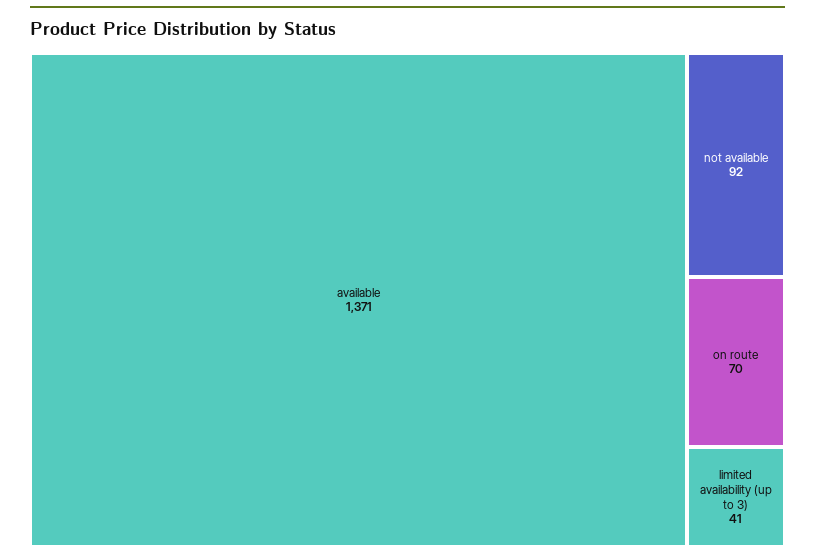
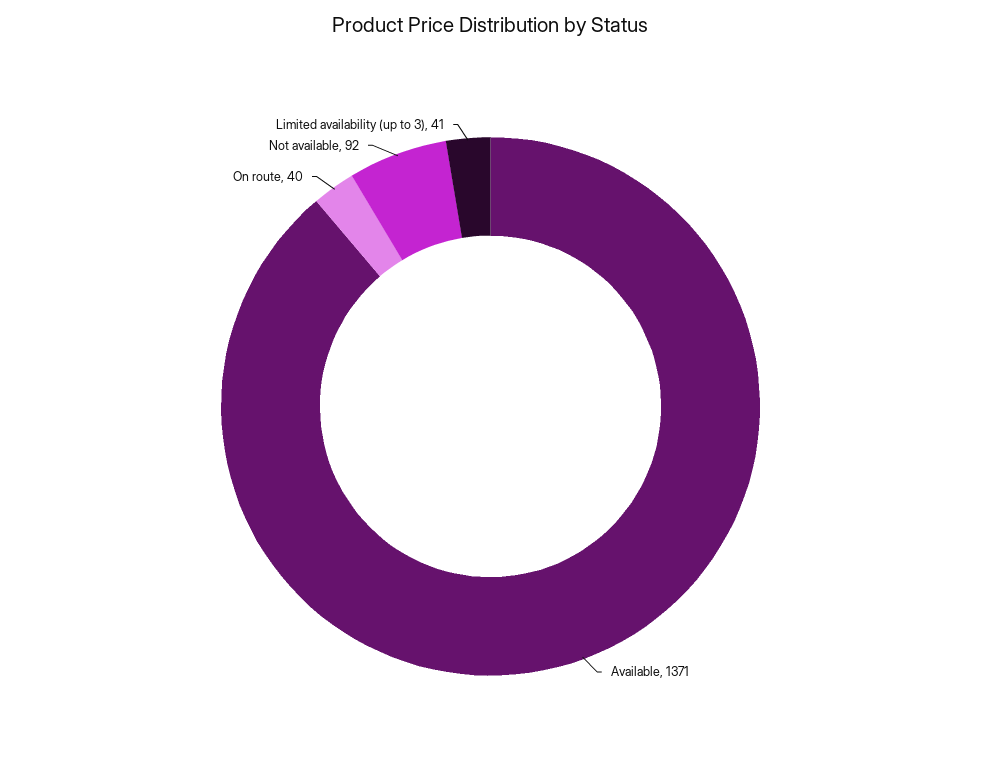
  {
    "available": 1371,
    "not available": 92,
-   "on route": 70,
+   "on route": 40,
    "limited availability (up to 3)": 41
  }

